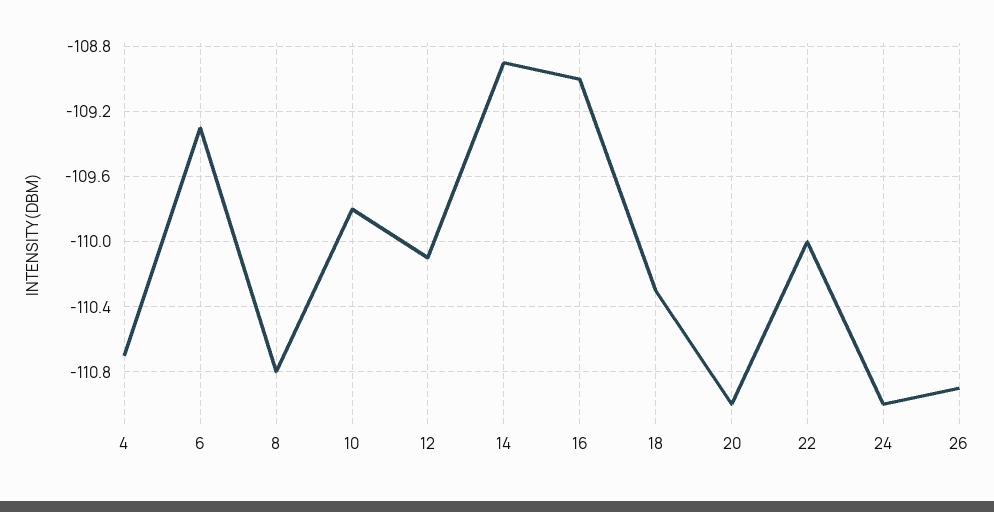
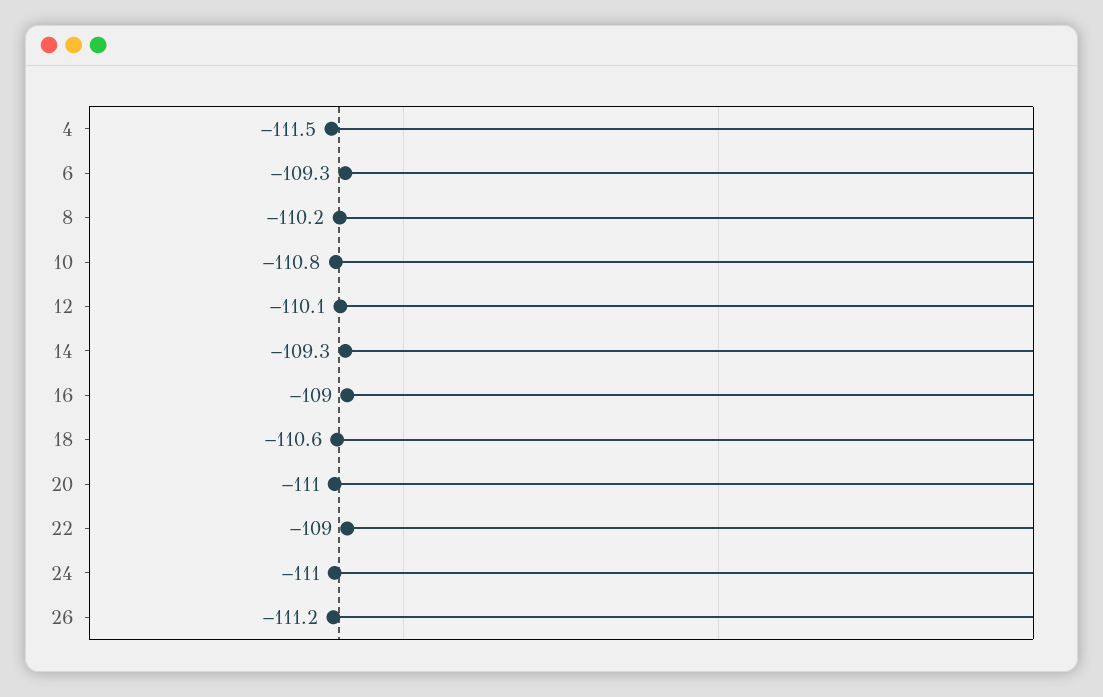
  {
-   "4": -110.7,
+   "4": -111.5,
    "6": -109.3,
-   "8": -110.8,
+   "8": -110.2,
-   "10": -109.8,
+   "10": -110.8,
    "12": -110.1,
-   "14": -108.9,
+   "14": -109.3,
    "16": -109,
-   "18": -110.3,
+   "18": -110.6,
    "20": -111,
-   "22": -110,
+   "22": -109,
    "24": -111,
-   "26": -110.9
+   "26": -111.2
  }

